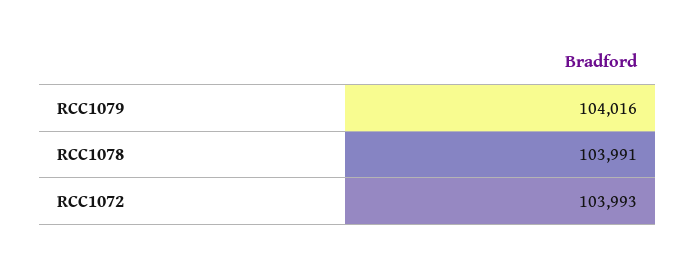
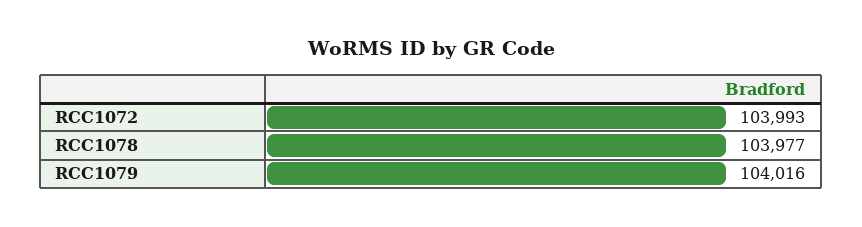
  {
    "RCC1079": 104016,
-   "RCC1078": 103991,
+   "RCC1078": 103977,
    "RCC1072": 103993
  }

